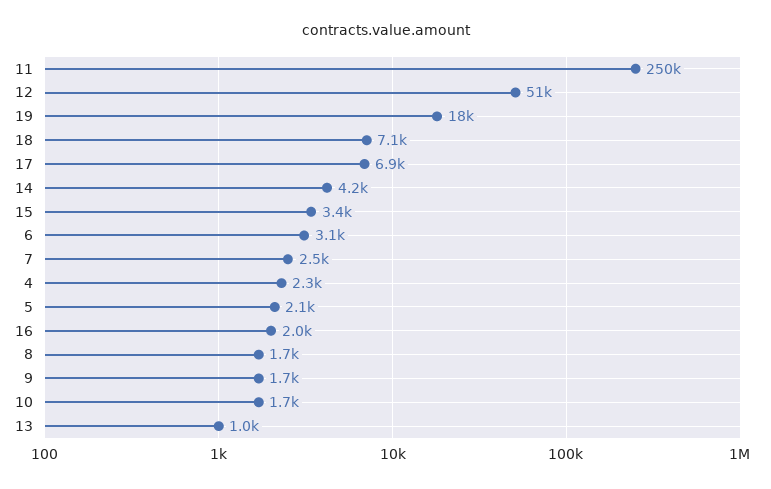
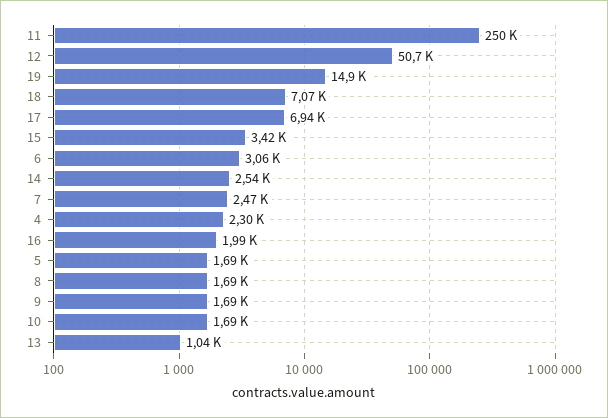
  {
    "11": 250000,
    "12": 50700,
-   "19": 18000,
+   "19": 14900,
    "18": 7070,
    "17": 6940,
-   "14": 4200,
+   "14": 2540,
    "15": 3420,
    "6": 3060,
    "7": 2470,
    "4": 2300,
-   "5": 2100,
+   "5": 1690,
    "16": 1990,
    "8": 1690,
    "9": 1690,
    "10": 1690,
    "13": 1040
  }

